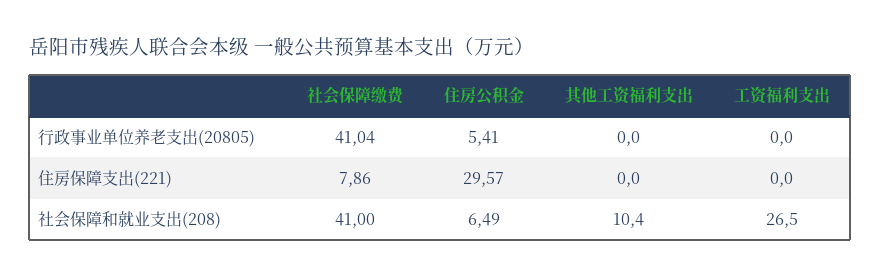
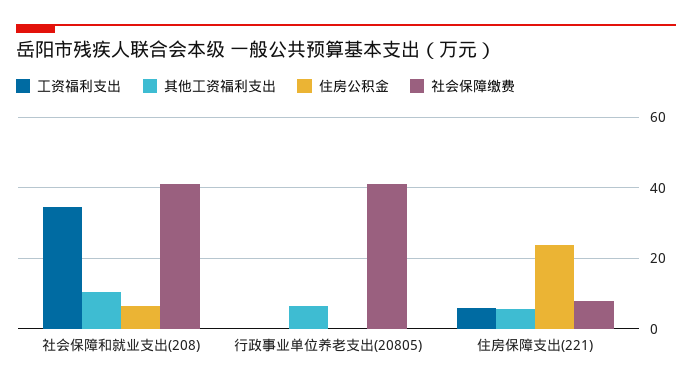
  {
    "社会保障缴费": {
      "行政事业单位养老支出(20805)": 41.04,
      "住房保障支出(221)": 7.86,
      "社会保障和就业支出(208)": 41
    },
    "住房公积金": {
-     "行政事业单位养老支出(20805)": 5.41,
+     "行政事业单位养老支出(20805)": 0,
-     "住房保障支出(221)": 29.57,
+     "住房保障支出(221)": 24,
      "社会保障和就业支出(208)": 6.49
    },
    "其他工资福利支出": {
-     "行政事业单位养老支出(20805)": 0,
+     "行政事业单位养老支出(20805)": 6,
-     "住房保障支出(221)": 0,
+     "住房保障支出(221)": 6,
      "社会保障和就业支出(208)": 10.4
    },
    "工资福利支出": {
      "行政事业单位养老支出(20805)": 0,
-     "住房保障支出(221)": 0,
+     "住房保障支出(221)": 6,
-     "社会保障和就业支出(208)": 26.5
+     "社会保障和就业支出(208)": 34
    }
  }

